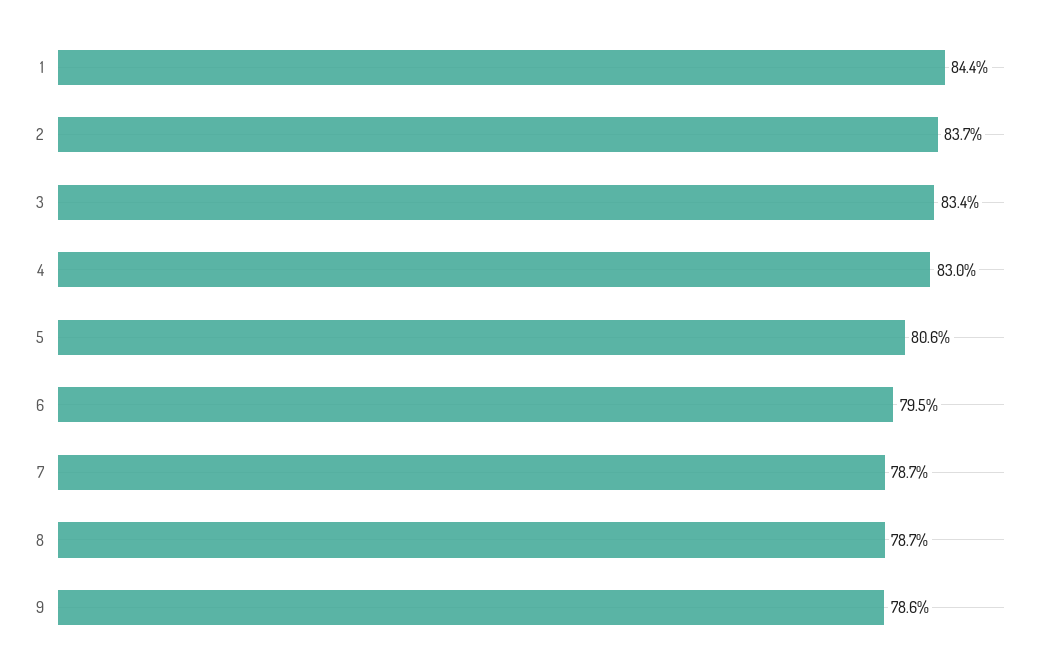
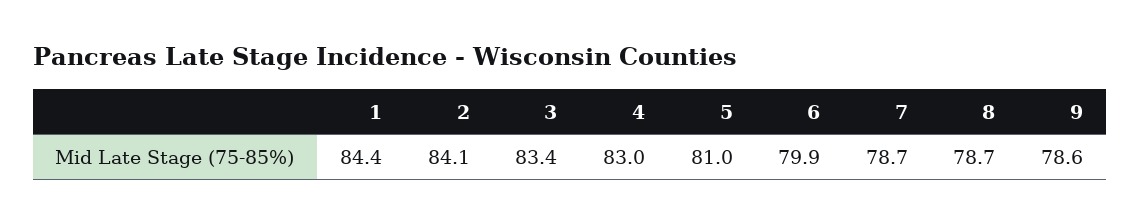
  {
    "1": 84.4,
-   "2": 83.7,
+   "2": 84.1,
    "3": 83.4,
    "4": 83,
-   "5": 80.6,
+   "5": 81,
-   "6": 79.5,
+   "6": 79.9,
    "7": 78.7,
    "8": 78.7,
    "9": 78.6
  }

